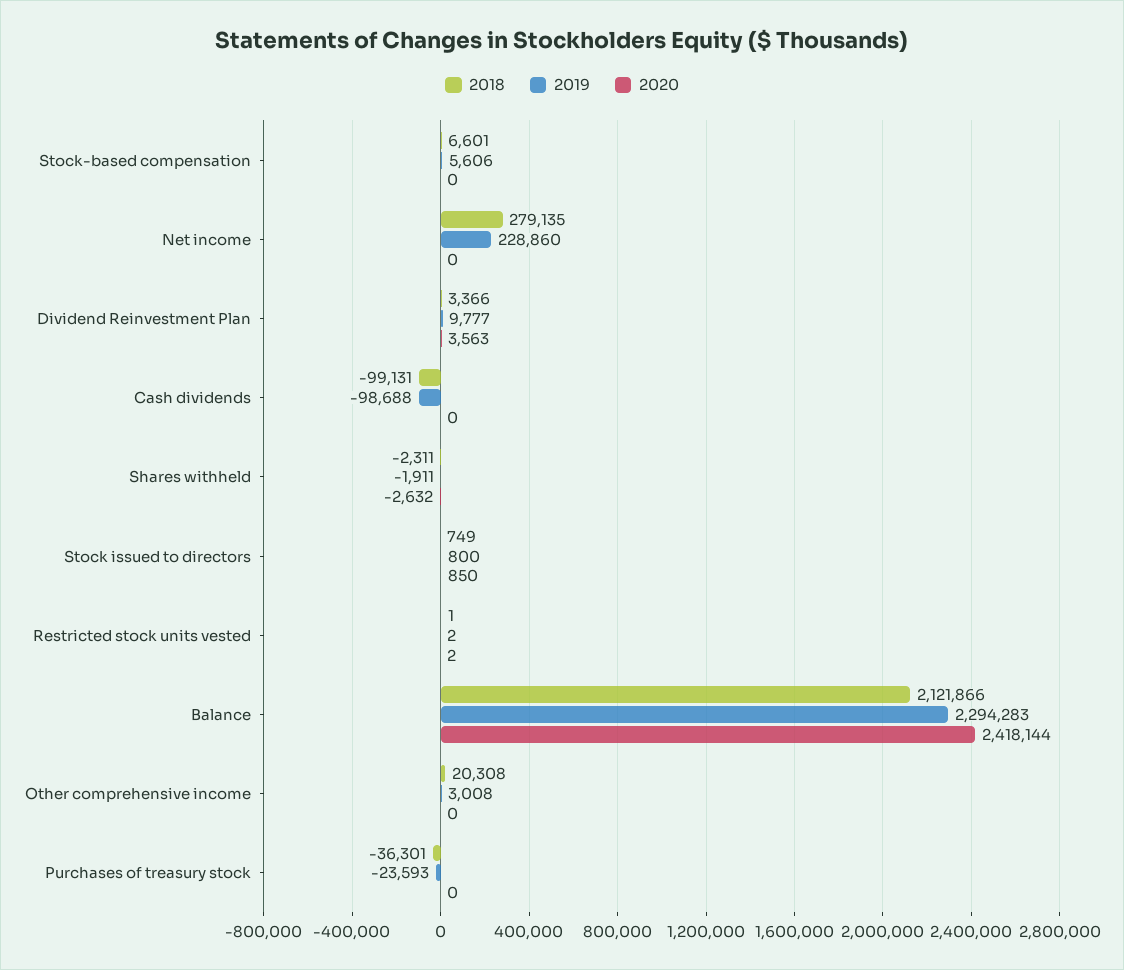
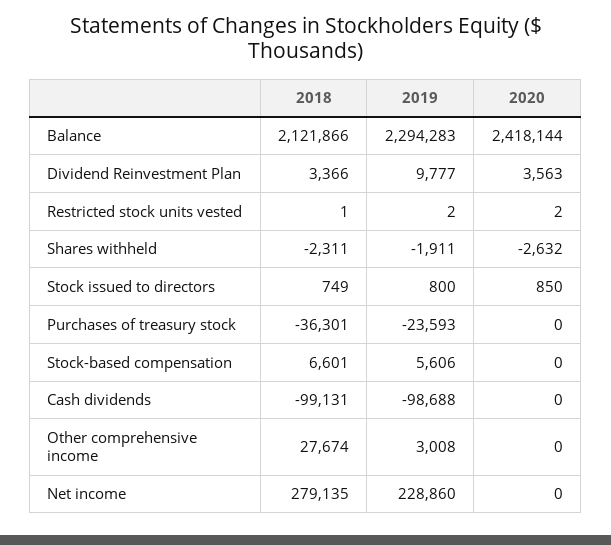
  {
    "2018": {
      "Stock-based compensation": 6601,
      "Net income": 279135,
      "Dividend Reinvestment Plan": 3366,
      "Cash dividends": -99131,
      "Shares withheld": -2311,
      "Stock issued to directors": 749,
      "Restricted stock units vested": 1,
      "Balance": 2121866,
-     "Other comprehensive income": 20308,
+     "Other comprehensive income": 27674,
      "Purchases of treasury stock": -36301
    },
    "2019": {
      "Stock-based compensation": 5606,
      "Net income": 228860,
      "Dividend Reinvestment Plan": 9777,
      "Cash dividends": -98688,
      "Shares withheld": -1911,
      "Stock issued to directors": 800,
      "Restricted stock units vested": 2,
      "Balance": 2294283,
      "Other comprehensive income": 3008,
      "Purchases of treasury stock": -23593
    },
    "2020": {
      "Stock-based compensation": 0,
      "Net income": 0,
      "Dividend Reinvestment Plan": 3563,
      "Cash dividends": 0,
      "Shares withheld": -2632,
      "Stock issued to directors": 850,
      "Restricted stock units vested": 2,
      "Balance": 2418144,
      "Other comprehensive income": 0,
      "Purchases of treasury stock": 0
    }
  }

